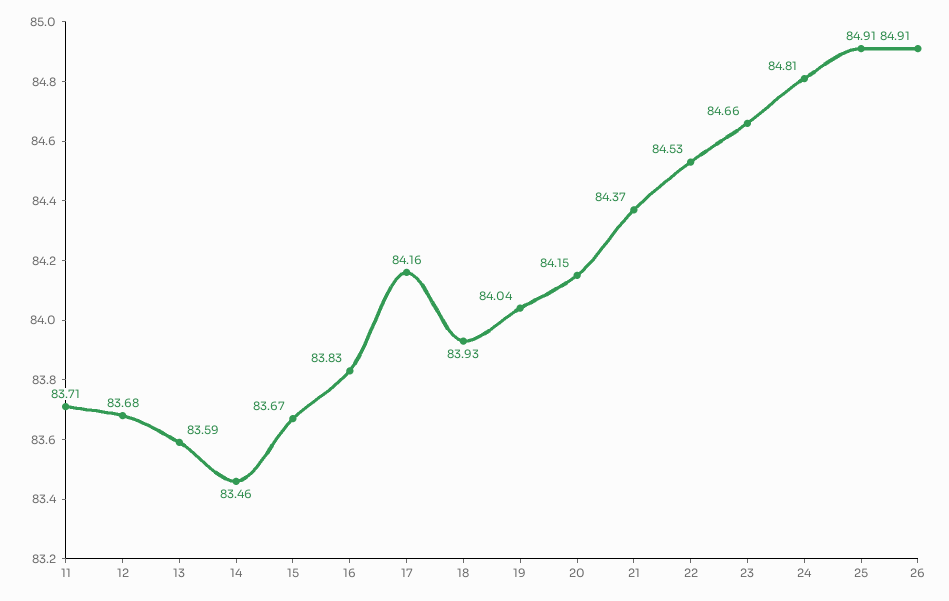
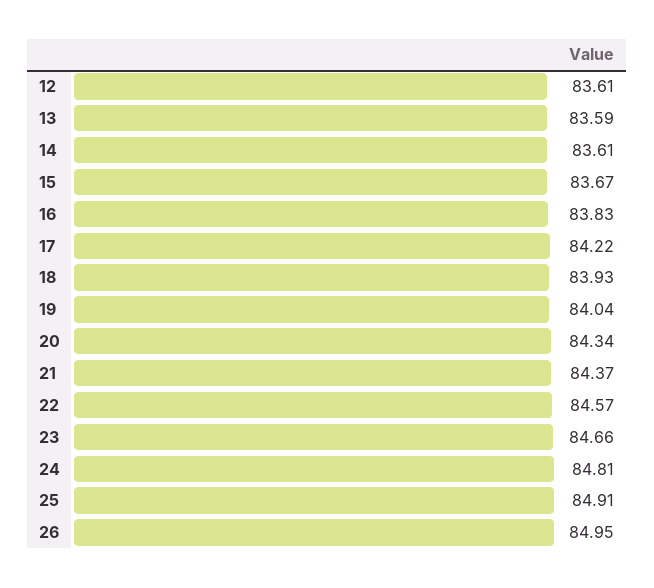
  {
-   "11": 83.71,
-   "12": 83.68,
+   "12": 83.61,
    "13": 83.59,
-   "14": 83.46,
+   "14": 83.61,
    "15": 83.67,
    "16": 83.83,
-   "17": 84.16,
+   "17": 84.22,
    "18": 83.93,
    "19": 84.04,
-   "20": 84.15,
+   "20": 84.34,
    "21": 84.37,
-   "22": 84.53,
+   "22": 84.57,
    "23": 84.66,
    "24": 84.81,
    "25": 84.91,
-   "26": 84.91
+   "26": 84.95
  }

